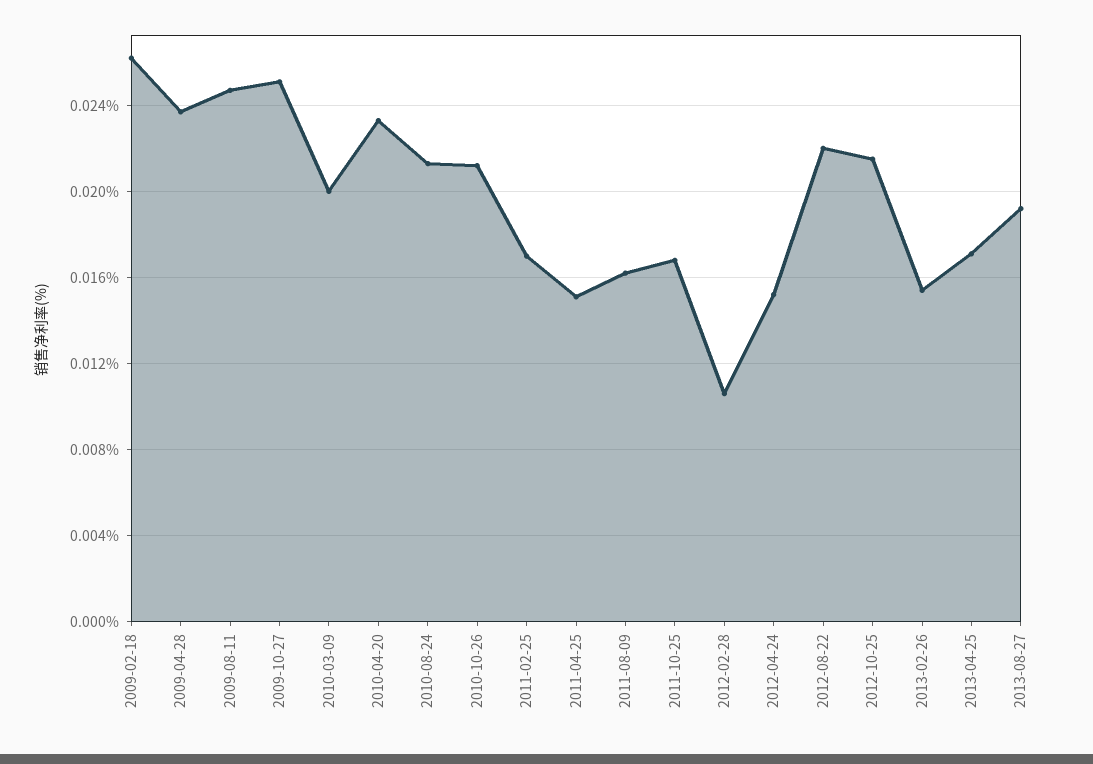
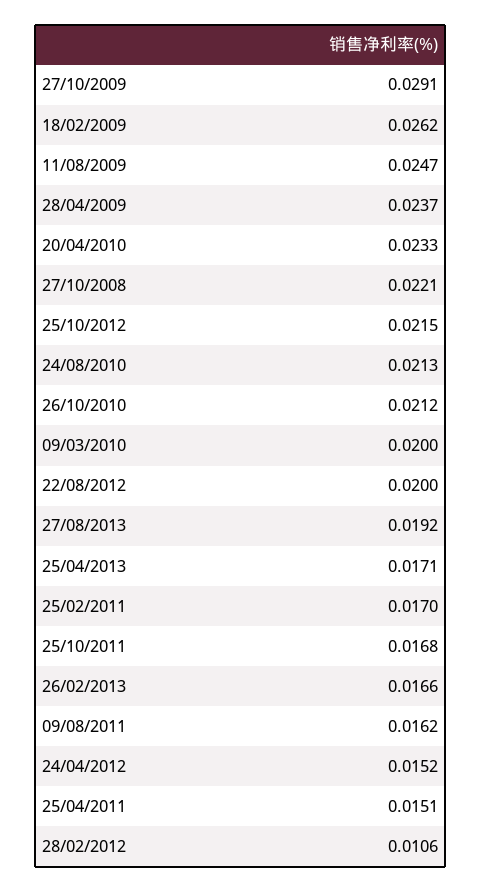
  {
    "2009-02-18": 0.0262,
    "2009-04-28": 0.0237,
    "2009-08-11": 0.0247,
-   "2009-10-27": 0.025,
+   "2009-10-27": 0.0291,
    "2010-03-09": 0.02,
    "2010-04-20": 0.0233,
    "2010-08-24": 0.0213,
    "2010-10-26": 0.0212,
    "2011-02-25": 0.017,
    "2011-04-25": 0.0151,
    "2011-08-09": 0.0162,
    "2011-10-25": 0.0168,
    "2012-02-28": 0.0106,
    "2012-04-24": 0.0152,
-   "2012-08-22": 0.022,
+   "2012-08-22": 0.02,
    "2012-10-25": 0.0215,
-   "2013-02-26": 0.0155,
+   "2013-02-26": 0.0166,
    "2013-04-25": 0.0171,
-   "2013-08-27": 0.0192
+   "2013-08-27": 0.0192,
+   "27/10/2008": 0.0221
  }

